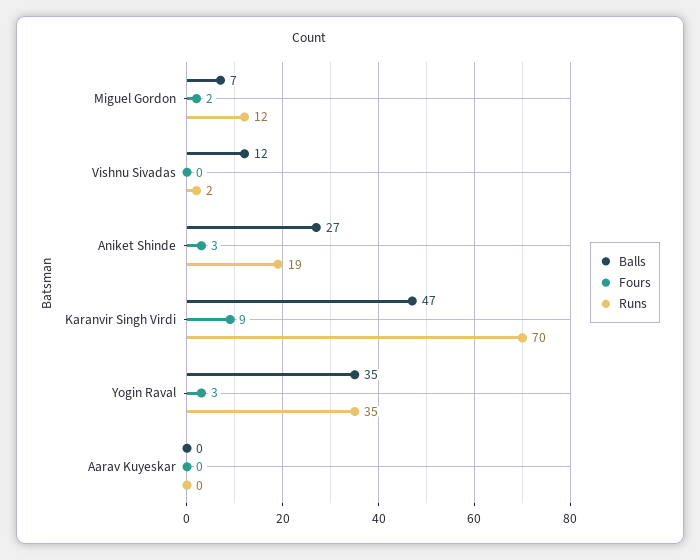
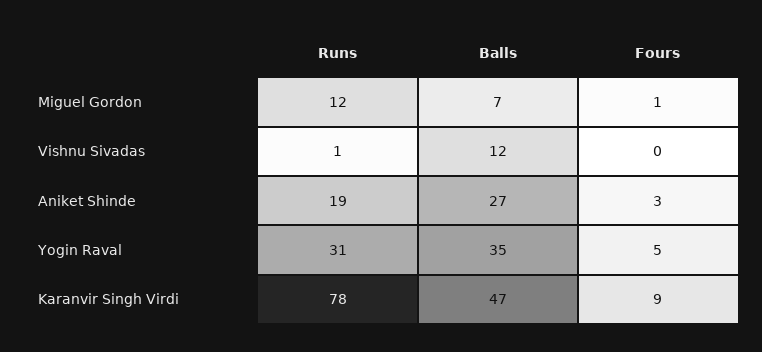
  {
    "Balls": {
      "Miguel Gordon": 7,
      "Vishnu Sivadas": 12,
      "Aniket Shinde": 27,
      "Karanvir Singh Virdi": 47,
-     "Yogin Raval": 35,
+     "Yogin Raval": 35
-     "Aarav Kuyeskar": 0
    },
    "Fours": {
-     "Miguel Gordon": 2,
+     "Miguel Gordon": 1,
      "Vishnu Sivadas": 0,
      "Aniket Shinde": 3,
      "Karanvir Singh Virdi": 9,
-     "Yogin Raval": 3,
+     "Yogin Raval": 5
-     "Aarav Kuyeskar": 0
    },
    "Runs": {
      "Miguel Gordon": 12,
-     "Vishnu Sivadas": 2,
+     "Vishnu Sivadas": 1,
      "Aniket Shinde": 19,
-     "Karanvir Singh Virdi": 70,
+     "Karanvir Singh Virdi": 78,
-     "Yogin Raval": 35,
+     "Yogin Raval": 31
-     "Aarav Kuyeskar": 0
    }
  }

